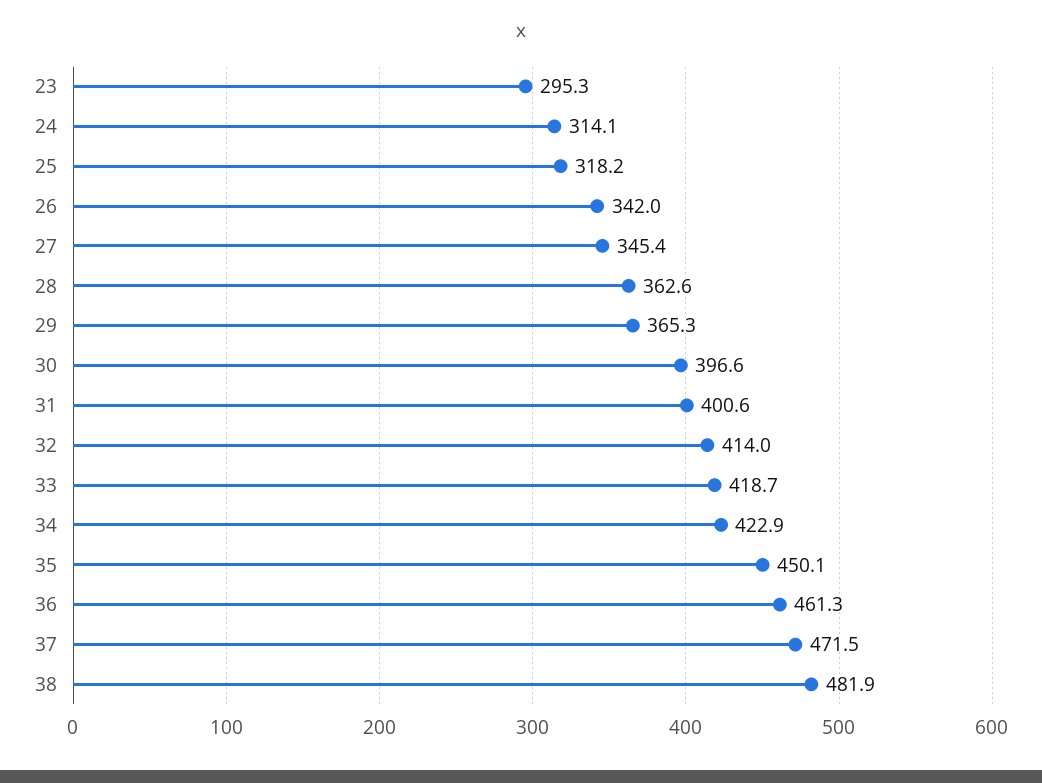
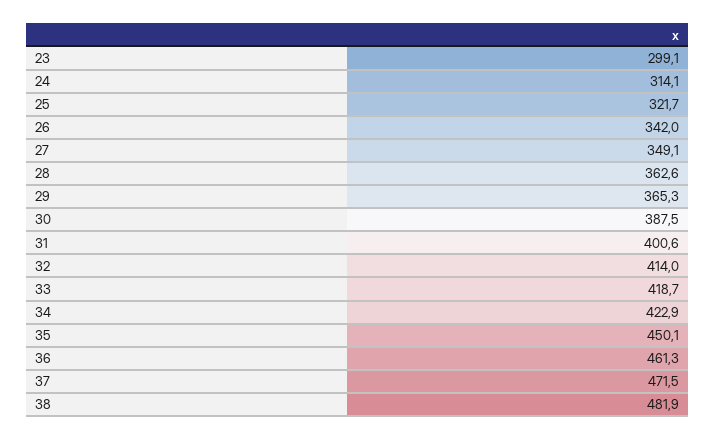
  {
-   "23": 295.3,
+   "23": 299.1,
    "24": 314.1,
-   "25": 318.2,
+   "25": 321.7,
    "26": 342,
-   "27": 345.4,
+   "27": 349.1,
    "28": 362.6,
    "29": 365.3,
-   "30": 396.6,
+   "30": 387.5,
    "31": 400.6,
    "32": 414,
    "33": 418.7,
    "34": 422.9,
    "35": 450.1,
    "36": 461.3,
    "37": 471.5,
    "38": 481.9
  }

